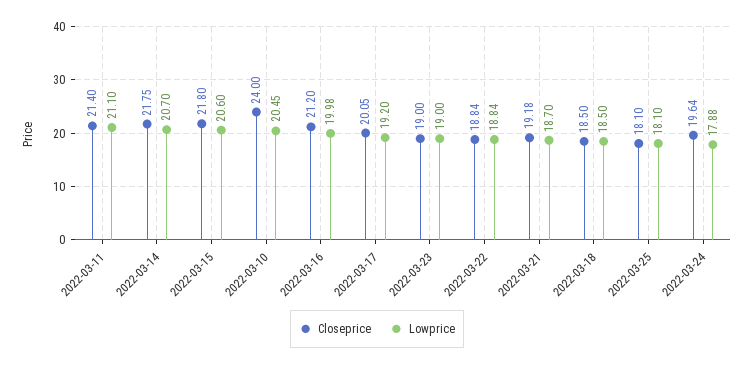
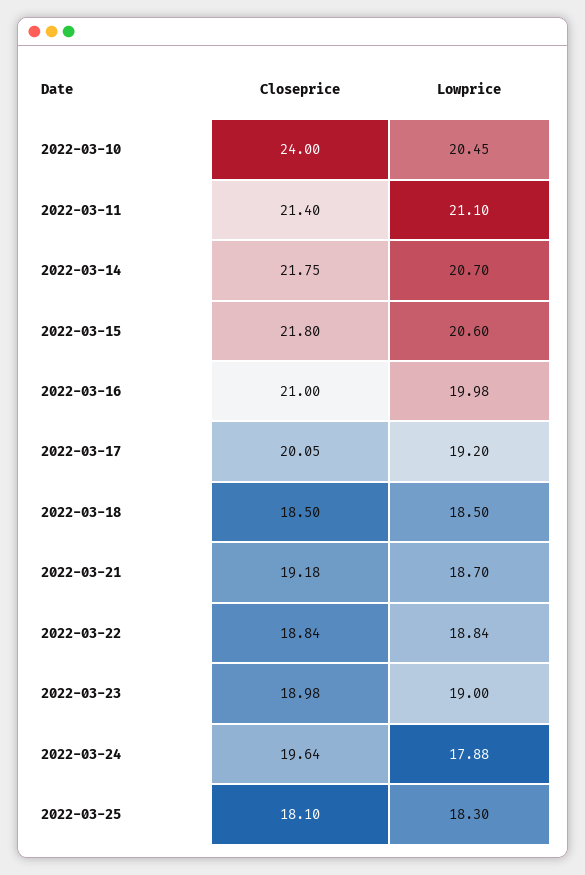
  {
    "Closeprice": {
      "2022-03-11": 21.4,
      "2022-03-14": 21.75,
      "2022-03-15": 21.8,
      "2022-03-10": 24,
-     "2022-03-16": 21.2,
+     "2022-03-16": 21,
      "2022-03-17": 20.05,
-     "2022-03-23": 19,
+     "2022-03-23": 18.98,
      "2022-03-22": 18.84,
      "2022-03-21": 19.18,
      "2022-03-18": 18.5,
      "2022-03-25": 18.1,
      "2022-03-24": 19.64
    },
    "Lowprice": {
      "2022-03-11": 21.1,
      "2022-03-14": 20.7,
      "2022-03-15": 20.6,
      "2022-03-10": 20.45,
      "2022-03-16": 19.98,
      "2022-03-17": 19.2,
      "2022-03-23": 19,
      "2022-03-22": 18.84,
      "2022-03-21": 18.7,
      "2022-03-18": 18.5,
-     "2022-03-25": 18.1,
+     "2022-03-25": 18.3,
      "2022-03-24": 17.88
    }
  }

